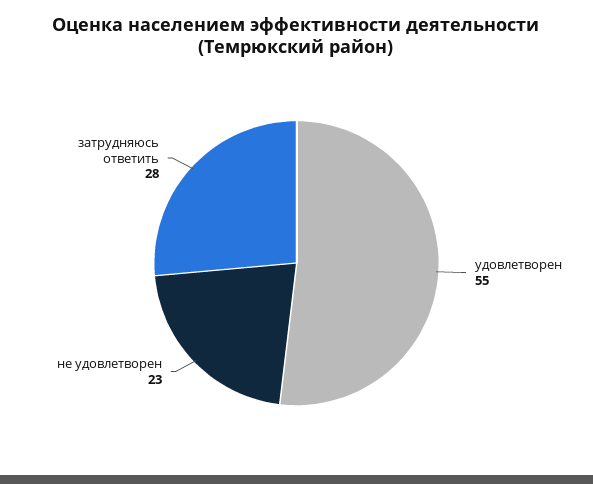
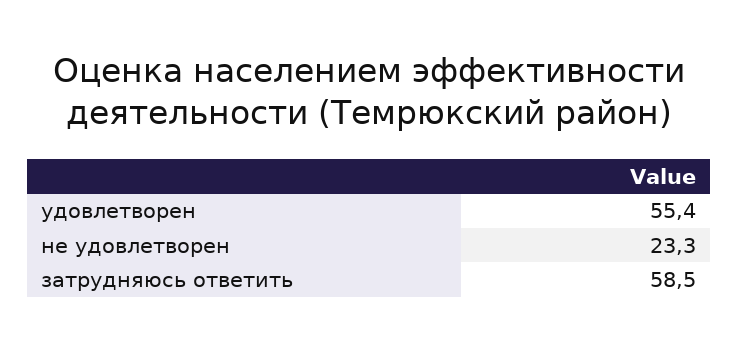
  {
    "удовлетворен": 55.4,
    "не удовлетворен": 23.3,
-   "затрудняюсь ответить": 28
+   "затрудняюсь ответить": 58.5
  }

